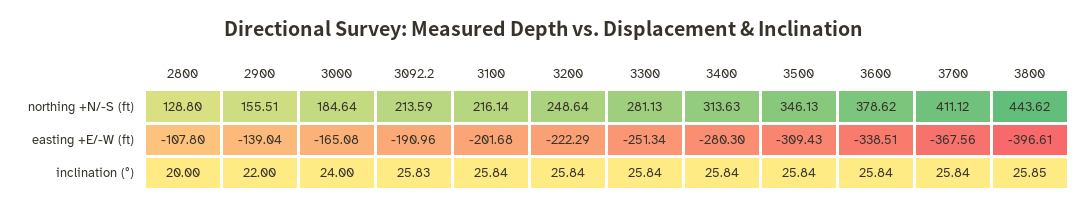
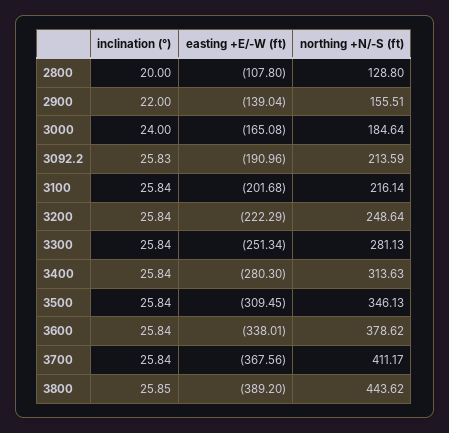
  {
    "2800": {
      "northing +N/-S (ft)": 128.8,
      "easting +E/-W (ft)": -107.8,
      "inclination (°)": 20
    },
    "2900": {
      "northing +N/-S (ft)": 155.51,
      "easting +E/-W (ft)": -139.04,
      "inclination (°)": 22
    },
    "3000": {
      "northing +N/-S (ft)": 184.64,
      "easting +E/-W (ft)": -165.08,
      "inclination (°)": 24
    },
    "3092.2": {
      "northing +N/-S (ft)": 213.59,
      "easting +E/-W (ft)": -190.96,
      "inclination (°)": 25.83
    },
    "3100": {
      "northing +N/-S (ft)": 216.14,
      "easting +E/-W (ft)": -201.68,
      "inclination (°)": 25.84
    },
    "3200": {
      "northing +N/-S (ft)": 248.64,
      "easting +E/-W (ft)": -222.29,
      "inclination (°)": 25.84
    },
    "3300": {
      "northing +N/-S (ft)": 281.13,
      "easting +E/-W (ft)": -251.34,
      "inclination (°)": 25.84
    },
    "3400": {
      "northing +N/-S (ft)": 313.63,
      "easting +E/-W (ft)": -280.3,
      "inclination (°)": 25.84
    },
    "3500": {
      "northing +N/-S (ft)": 346.13,
-     "easting +E/-W (ft)": -309.43,
+     "easting +E/-W (ft)": -309.45,
      "inclination (°)": 25.84
    },
    "3600": {
      "northing +N/-S (ft)": 378.62,
-     "easting +E/-W (ft)": -338.51,
+     "easting +E/-W (ft)": -338.01,
      "inclination (°)": 25.84
    },
    "3700": {
-     "northing +N/-S (ft)": 411.12,
+     "northing +N/-S (ft)": 411.17,
      "easting +E/-W (ft)": -367.56,
      "inclination (°)": 25.84
    },
    "3800": {
      "northing +N/-S (ft)": 443.62,
-     "easting +E/-W (ft)": -396.61,
+     "easting +E/-W (ft)": -389.2,
      "inclination (°)": 25.85
    }
  }

